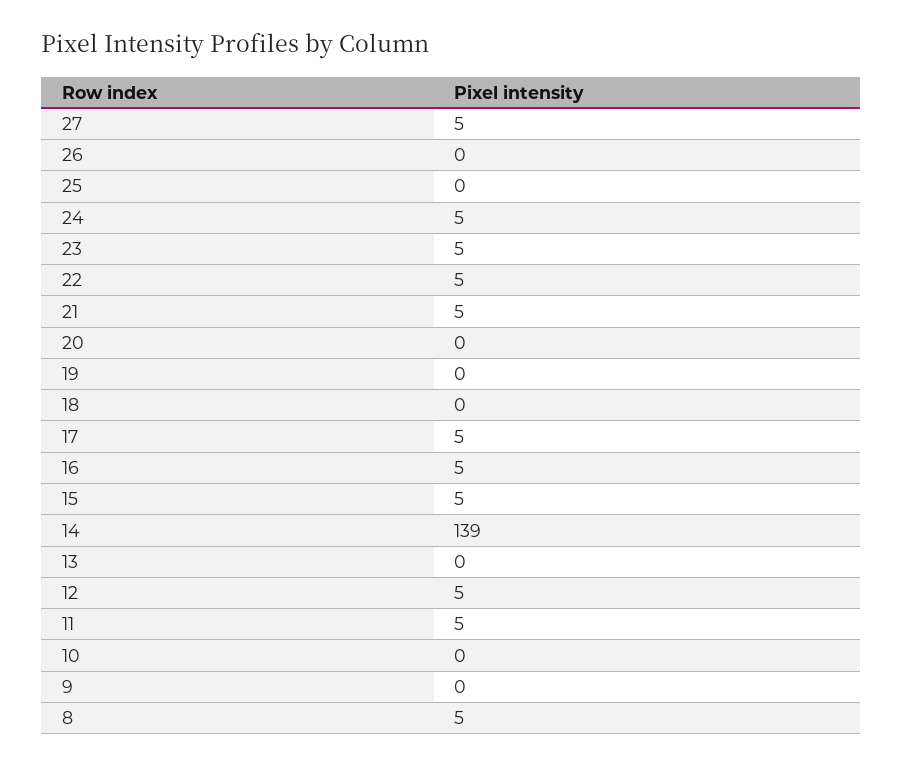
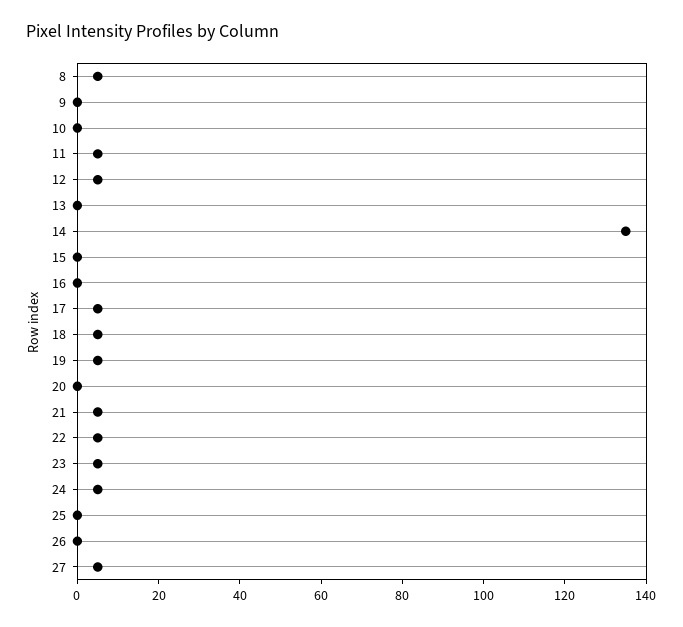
  {
    "27": 5,
    "26": 0,
    "25": 0,
    "24": 5,
    "23": 5,
    "22": 5,
    "21": 5,
    "20": 0,
-   "19": 0,
+   "19": 5,
-   "18": 0,
+   "18": 5,
    "17": 5,
-   "16": 5,
+   "16": 0,
-   "15": 5,
+   "15": 0,
-   "14": 139,
+   "14": 135,
    "13": 0,
    "12": 5,
    "11": 5,
    "10": 0,
    "9": 0,
    "8": 5
  }

